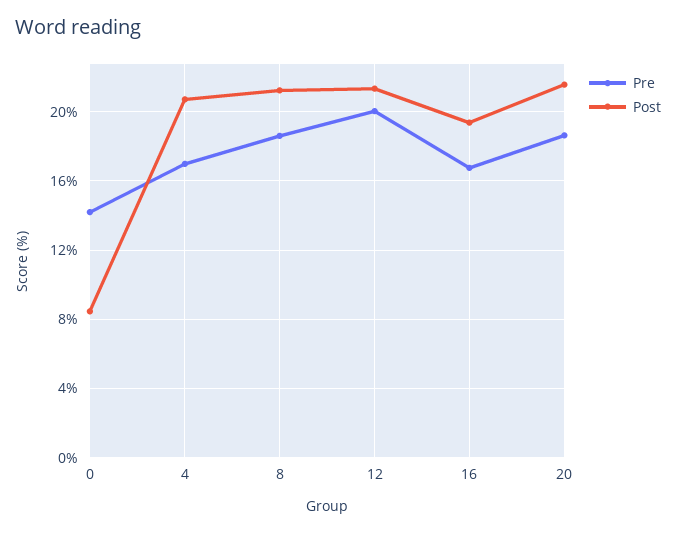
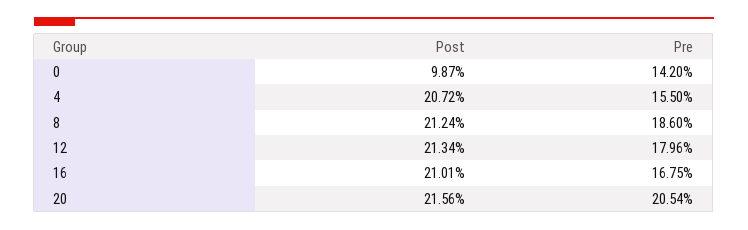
  {
    "Pre": {
      "0": 14.2,
-     "4": 17,
+     "4": 15.5,
      "8": 18.6,
-     "12": 20,
+     "12": 17.96,
      "16": 16.75,
-     "20": 18.5
+     "20": 20.54
    },
    "Post": {
-     "0": 8.5,
+     "0": 9.87,
      "4": 20.72,
      "8": 21.24,
      "12": 21.34,
-     "16": 19.5,
+     "16": 21.01,
      "20": 21.56
    }
  }

